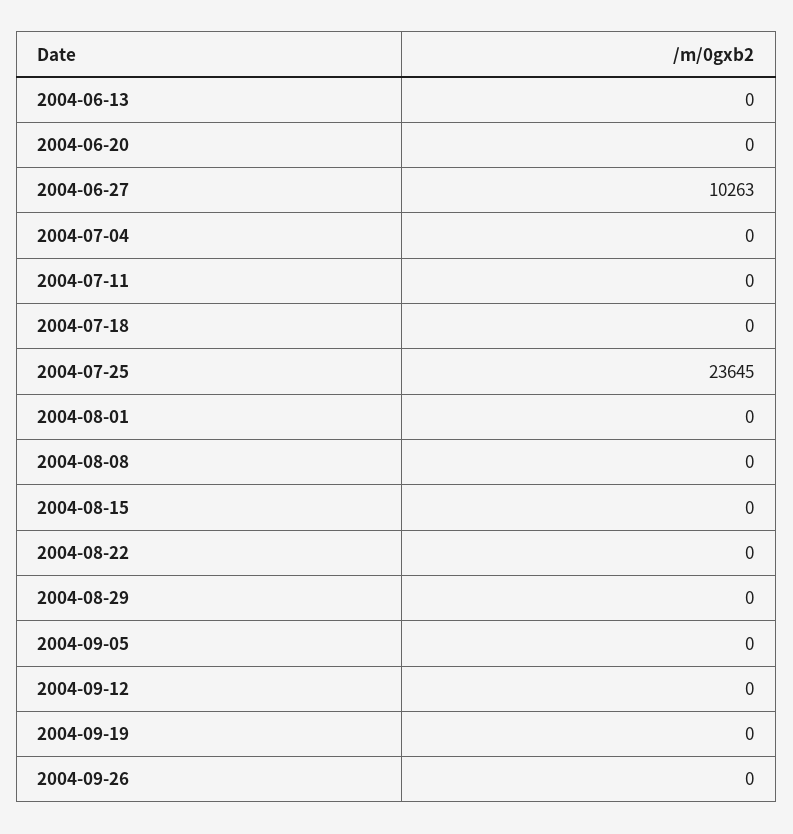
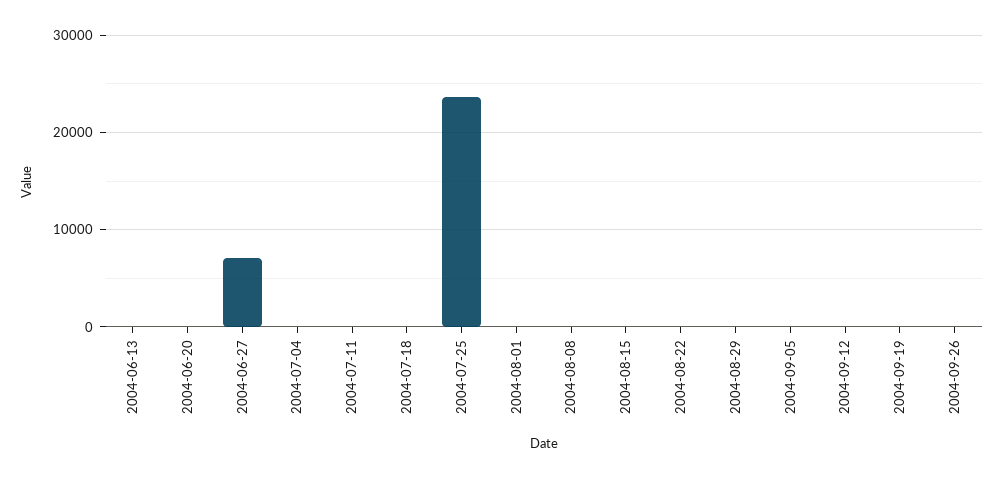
  {
    "2004-06-13": 0,
    "2004-06-20": 0,
-   "2004-06-27": 10263,
+   "2004-06-27": 7000,
    "2004-07-04": 0,
    "2004-07-11": 0,
    "2004-07-18": 0,
    "2004-07-25": 23645,
    "2004-08-01": 0,
    "2004-08-08": 0,
    "2004-08-15": 0,
    "2004-08-22": 0,
    "2004-08-29": 0,
    "2004-09-05": 0,
    "2004-09-12": 0,
    "2004-09-19": 0,
    "2004-09-26": 0
  }

